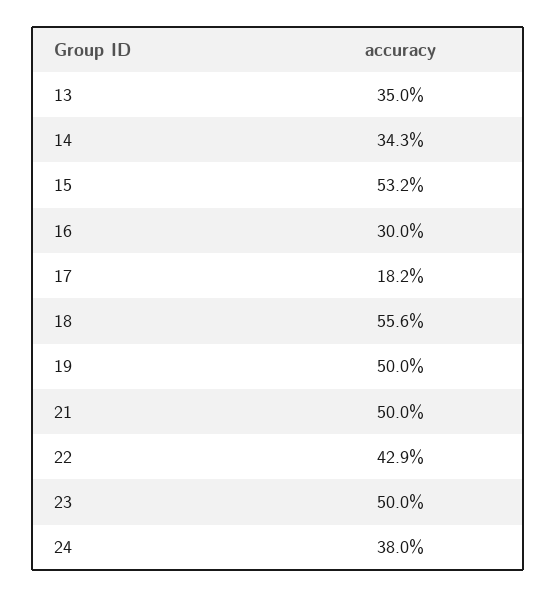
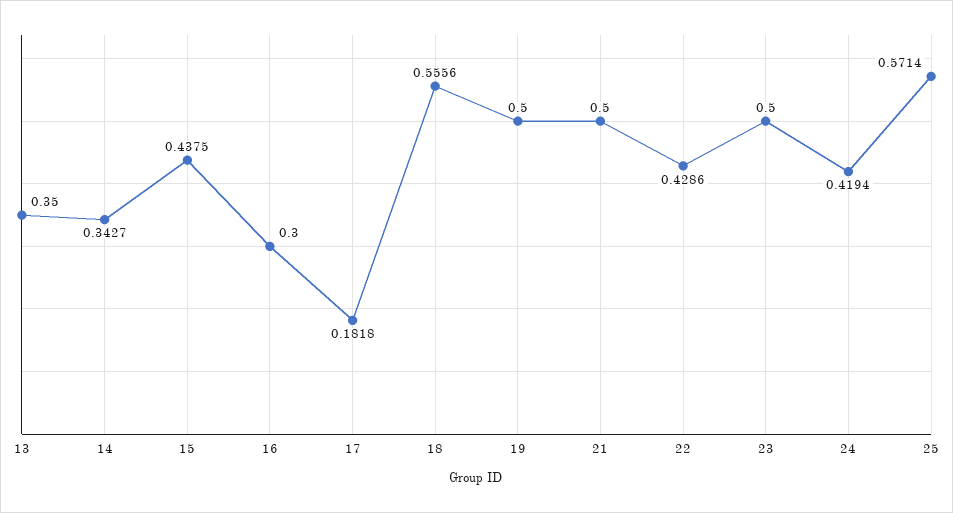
  {
    "13": 0.35,
    "14": 0.3427,
-   "15": 0.532,
+   "15": 0.4375,
    "16": 0.3,
    "17": 0.1818,
    "18": 0.5556,
    "19": 0.5,
    "21": 0.5,
    "22": 0.4286,
    "23": 0.5,
-   "24": 0.38
+   "24": 0.4194,
+   "25": 0.5714
  }

